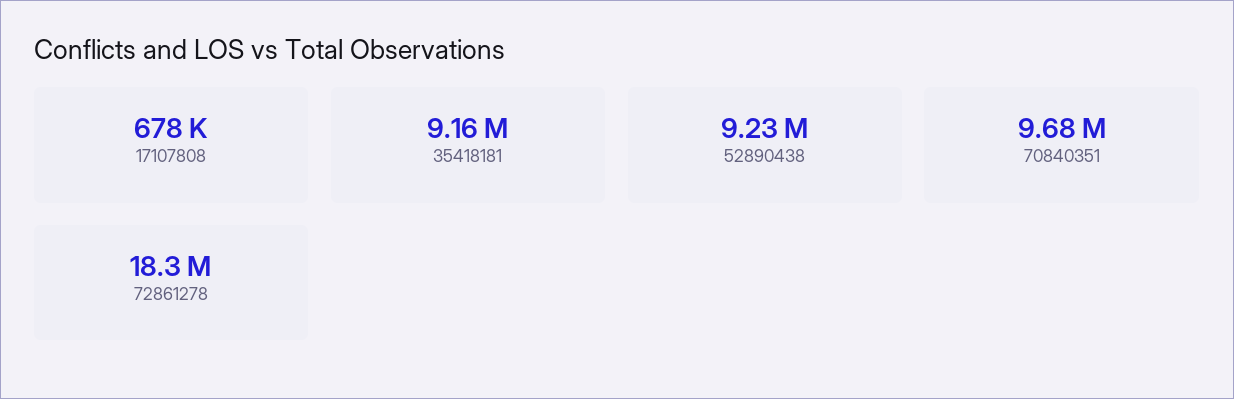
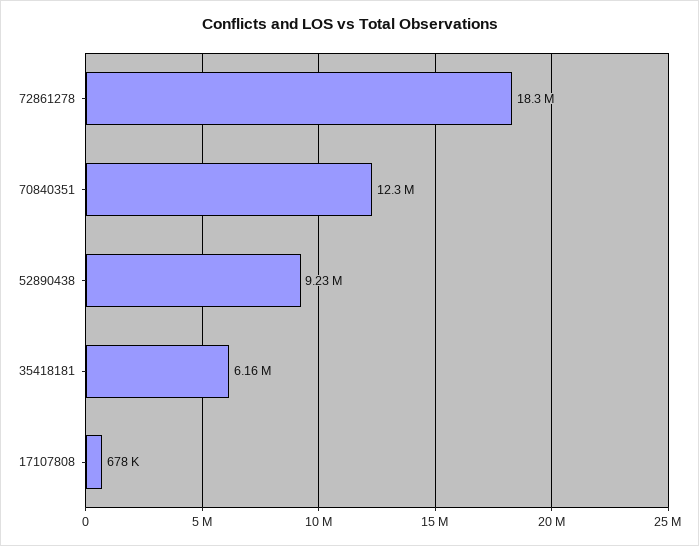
  {
    "17107808": 678000,
-   "35418181": 9160000,
+   "35418181": 6160000,
    "52890438": 9230000,
-   "70840351": 9680000,
+   "70840351": 12300000,
    "72861278": 18300000
  }

